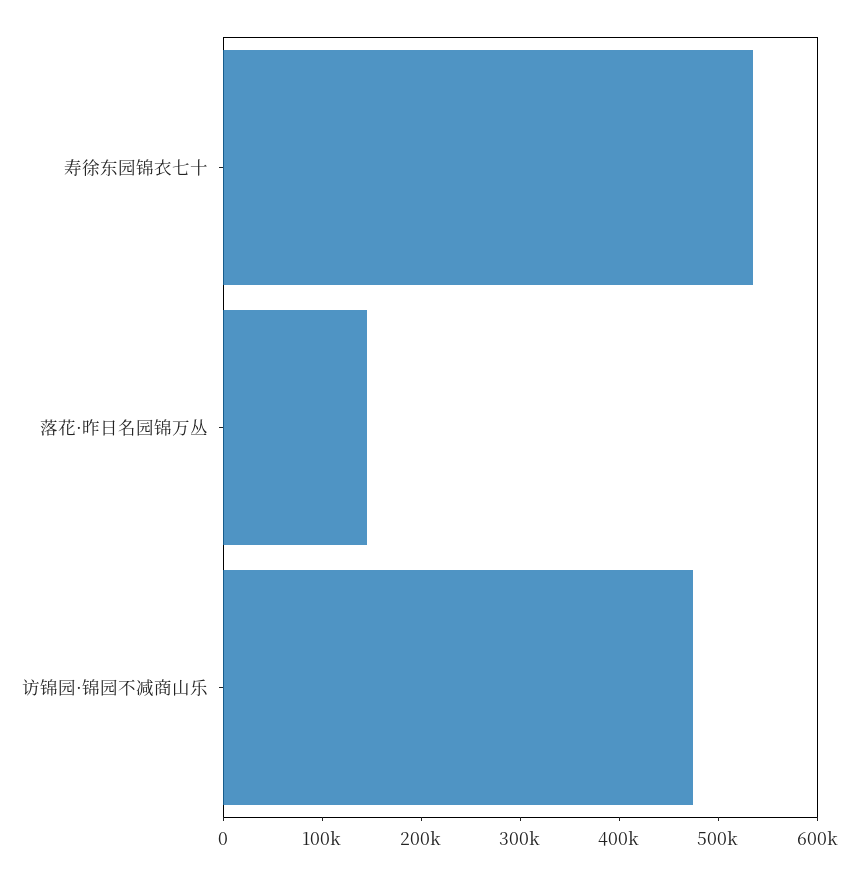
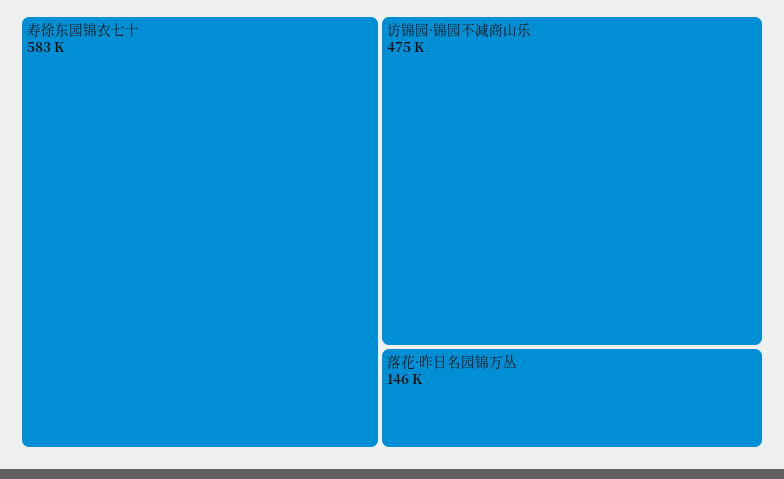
  {
-   "寿徐东园锦衣七十": 540000,
+   "寿徐东园锦衣七十": 583000,
    "落花·昨日名园锦万丛": 146000,
    "访锦园·锦园不减商山乐": 475000
  }

